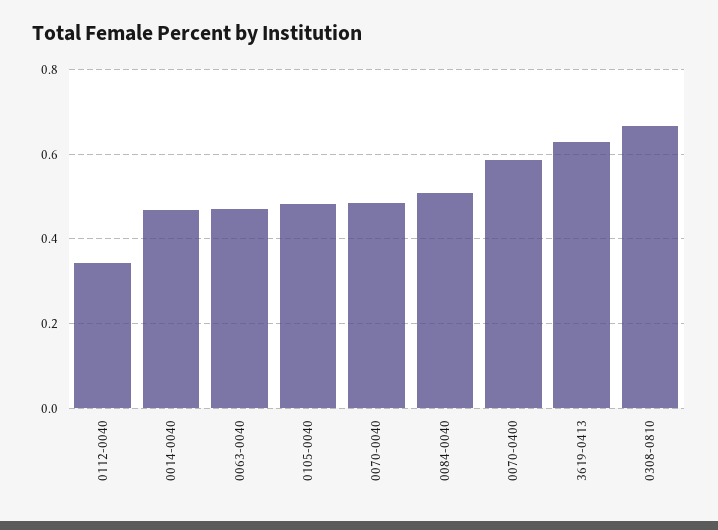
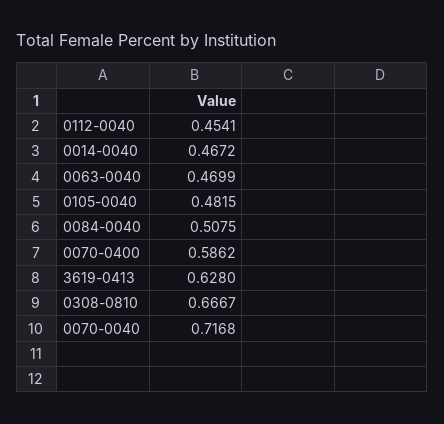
  {
-   "0112-0040": 0.34,
+   "0112-0040": 0.4541,
    "0014-0040": 0.4672,
    "0063-0040": 0.4699,
    "0105-0040": 0.4815,
-   "0070-0040": 0.48,
+   "0070-0040": 0.7168,
    "0084-0040": 0.5075,
    "0070-0400": 0.5862,
    "3619-0413": 0.628,
    "0308-0810": 0.6667
  }

